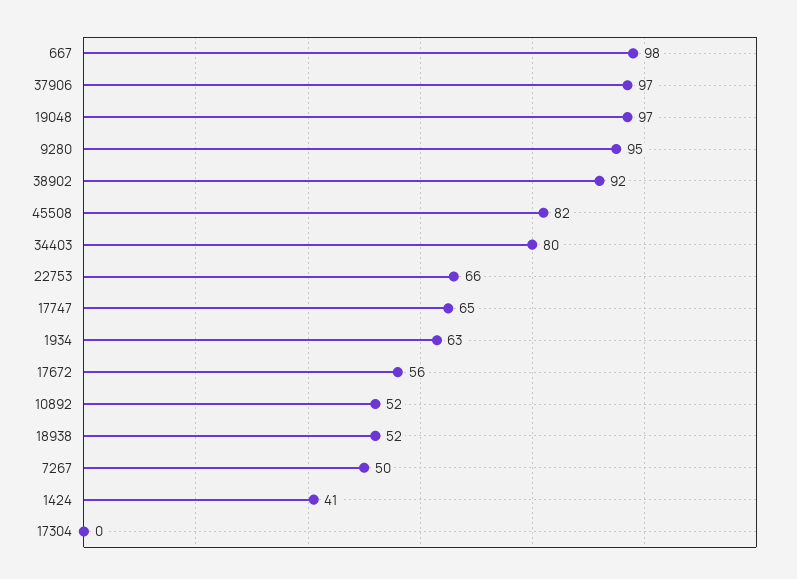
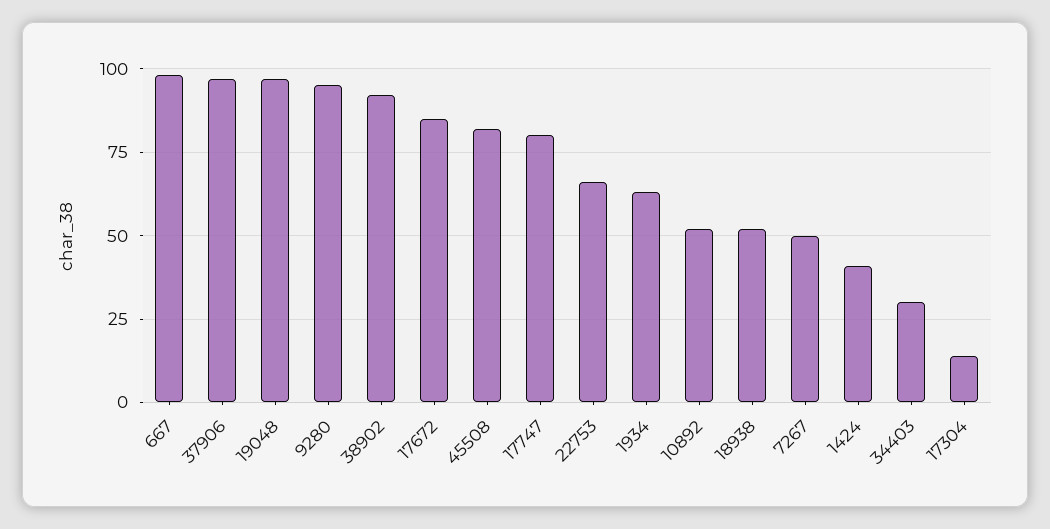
  {
    "667": 98,
    "37906": 97,
    "19048": 97,
    "9280": 95,
    "38902": 92,
    "45508": 82,
-   "34403": 80,
+   "34403": 30,
    "22753": 66,
-   "17747": 65,
+   "17747": 80,
    "1934": 63,
-   "17672": 56,
+   "17672": 85,
    "10892": 52,
    "18938": 52,
    "7267": 50,
    "1424": 41,
-   "17304": 0
+   "17304": 15
  }

